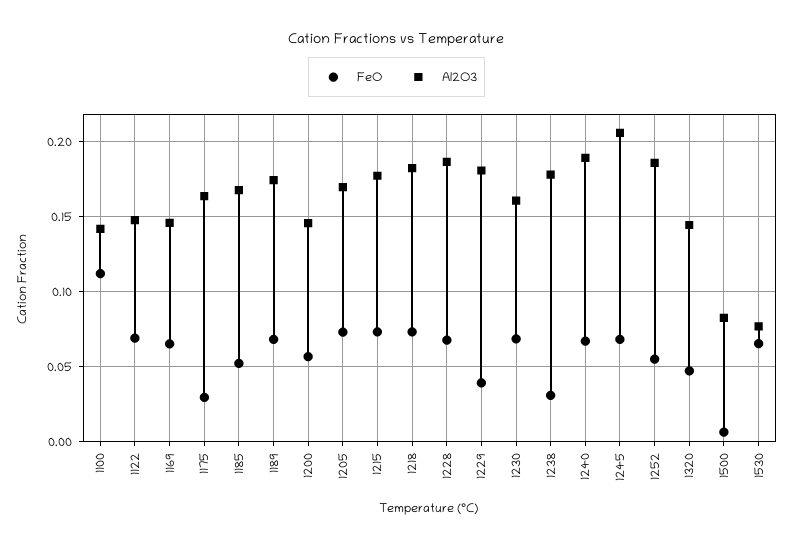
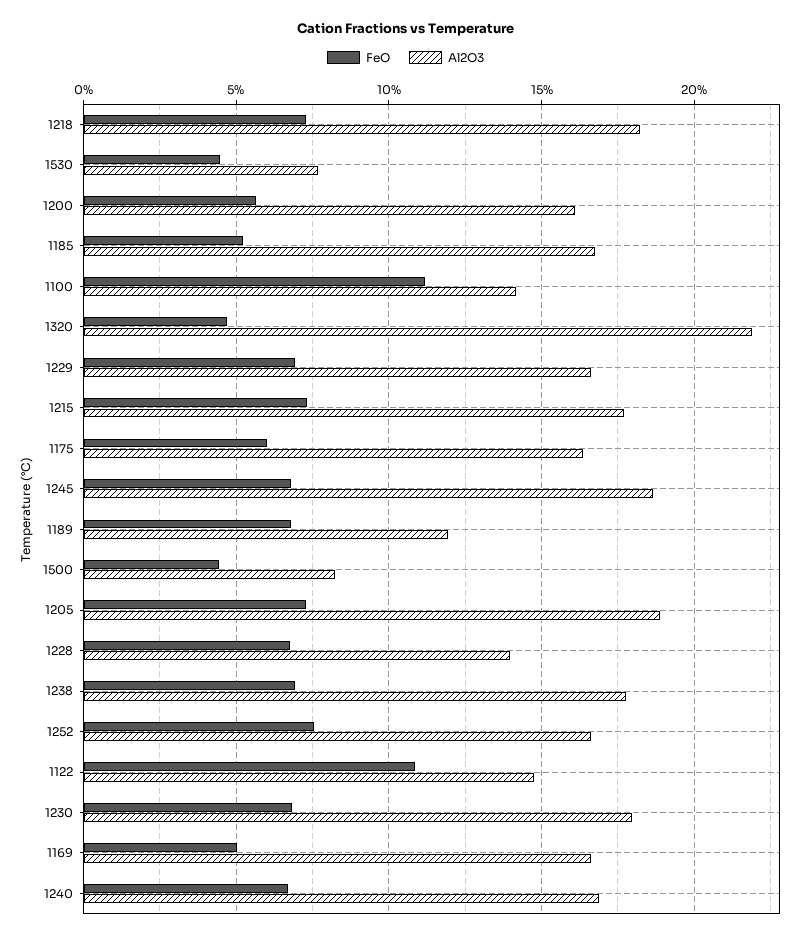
  {
    "FeO": {
      "1100": 0.11,
-     "1122": 0.07,
+     "1122": 0.11,
-     "1169": 0.065,
+     "1169": 0.05,
-     "1175": 0.03,
+     "1175": 0.06,
      "1185": 0.05,
      "1189": 0.07,
      "1200": 0.055,
      "1205": 0.075,
      "1215": 0.075,
      "1218": 0.075,
      "1228": 0.07,
-     "1229": 0.04,
+     "1229": 0.07,
      "1230": 0.07,
-     "1238": 0.03,
+     "1238": 0.07,
      "1240": 0.065,
      "1245": 0.07,
-     "1252": 0.055,
+     "1252": 0.075,
      "1320": 0.045,
-     "1500": 0.005,
+     "1500": 0.045,
-     "1530": 0.065
+     "1530": 0.045
    },
    "Al2O3": {
      "1100": 0.14,
      "1122": 0.15,
-     "1169": 0.145,
+     "1169": 0.165,
      "1175": 0.165,
      "1185": 0.17,
-     "1189": 0.175,
+     "1189": 0.12,
-     "1200": 0.145,
+     "1200": 0.16,
-     "1205": 0.17,
+     "1205": 0.19,
      "1215": 0.175,
      "1218": 0.18,
-     "1228": 0.185,
+     "1228": 0.14,
-     "1229": 0.18,
+     "1229": 0.165,
-     "1230": 0.16,
+     "1230": 0.18,
      "1238": 0.18,
-     "1240": 0.19,
+     "1240": 0.17,
-     "1245": 0.205,
+     "1245": 0.185,
-     "1252": 0.185,
+     "1252": 0.165,
-     "1320": 0.145,
+     "1320": 0.22,
      "1500": 0.08,
      "1530": 0.075
    }
  }

